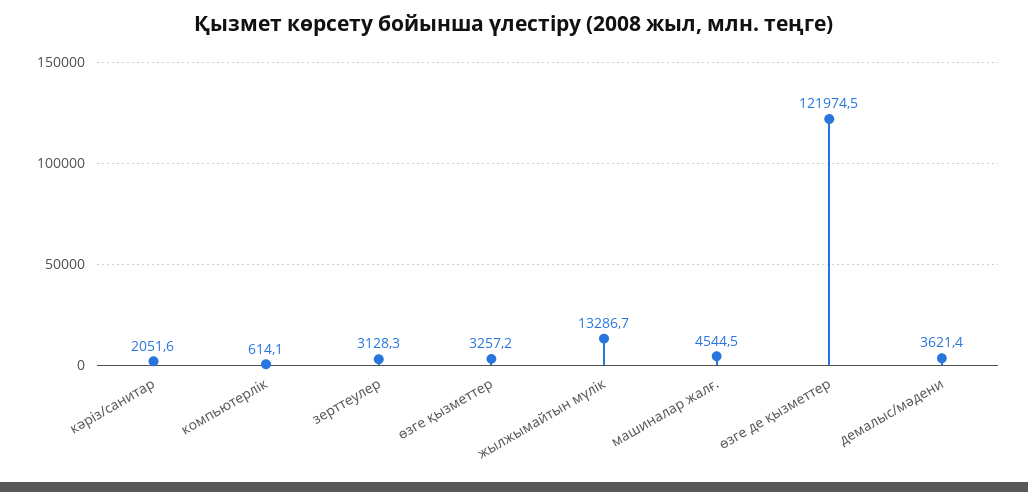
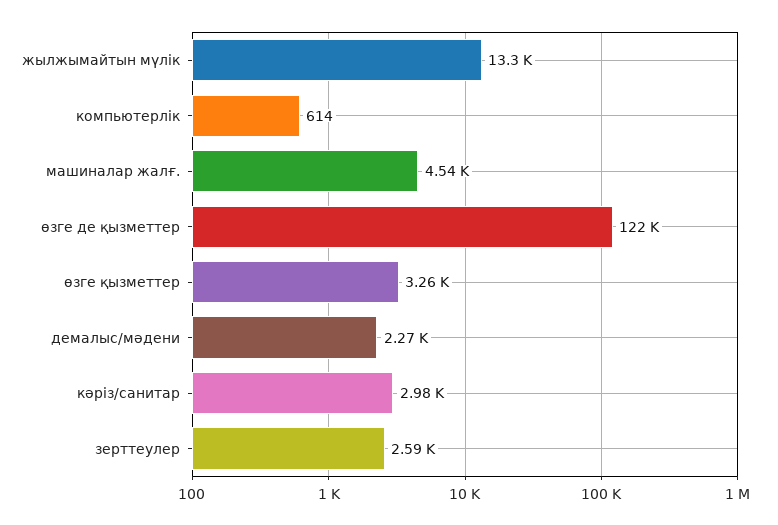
  {
-   "кәріз/санитар": 2051.6,
+   "кәріз/санитар": 2980,
    "компьютерлік": 614.1,
-   "зерттеулер": 3128.3,
+   "зерттеулер": 2590,
    "өзге қызметтер": 3257.2,
    "жылжымайтын мүлік": 13286.7,
    "машиналар жалғ.": 4544.5,
    "өзге де қызметтер": 121974.5,
-   "демалыс/мәдени": 3621.4
+   "демалыс/мәдени": 2270
  }

